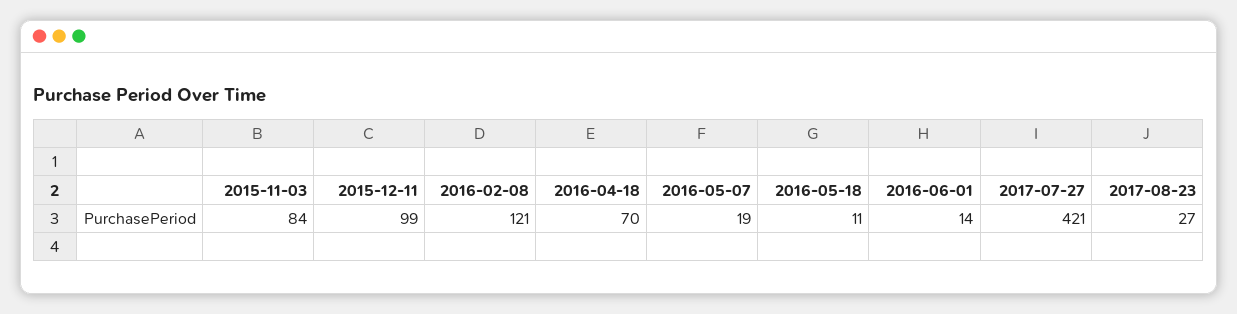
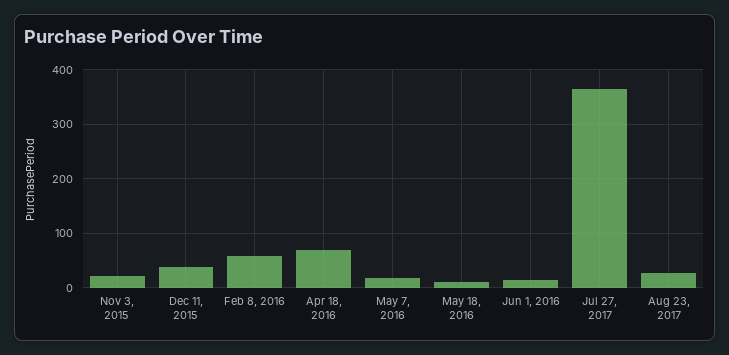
  {
-   "2015-11-03": 84,
+   "2015-11-03": 20,
-   "2015-12-11": 99,
+   "2015-12-11": 40,
-   "2016-02-08": 121,
+   "2016-02-08": 60,
    "2016-04-18": 70,
    "2016-05-07": 19,
    "2016-05-18": 11,
    "2016-06-01": 14,
-   "2017-07-27": 421,
+   "2017-07-27": 360,
    "2017-08-23": 27
  }

